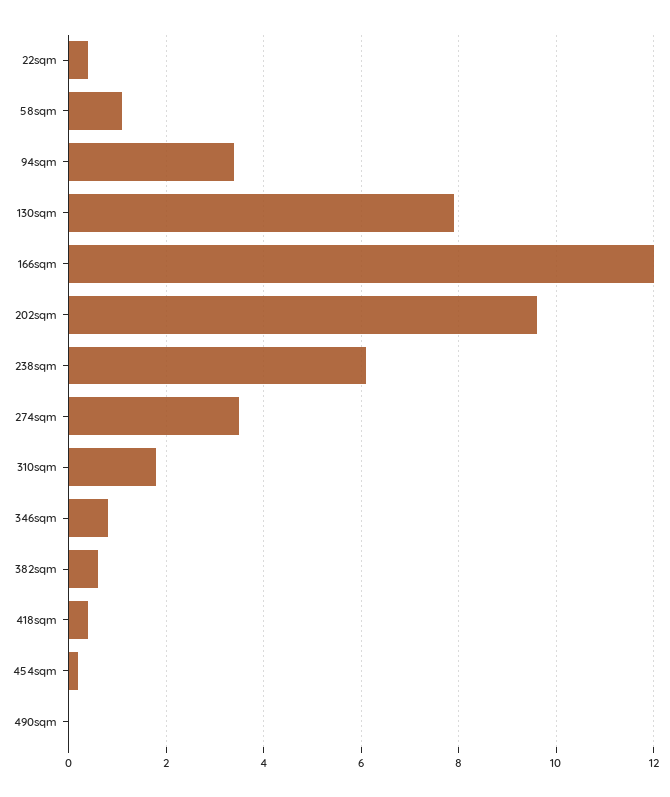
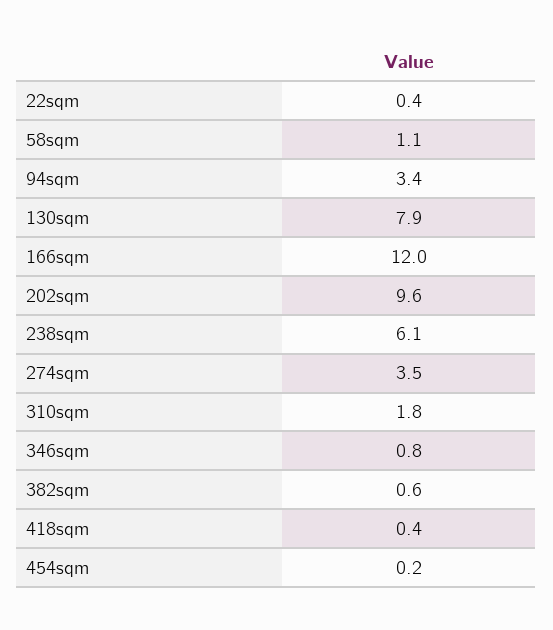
  {
    "22sqm": 0.4,
    "58sqm": 1.1,
    "94sqm": 3.4,
    "130sqm": 7.9,
    "166sqm": 12,
    "202sqm": 9.6,
    "238sqm": 6.1,
    "274sqm": 3.5,
    "310sqm": 1.8,
    "346sqm": 0.8,
    "382sqm": 0.6,
    "418sqm": 0.4,
-   "454sqm": 0.2,
+   "454sqm": 0.2
-   "490sqm": 0
  }

